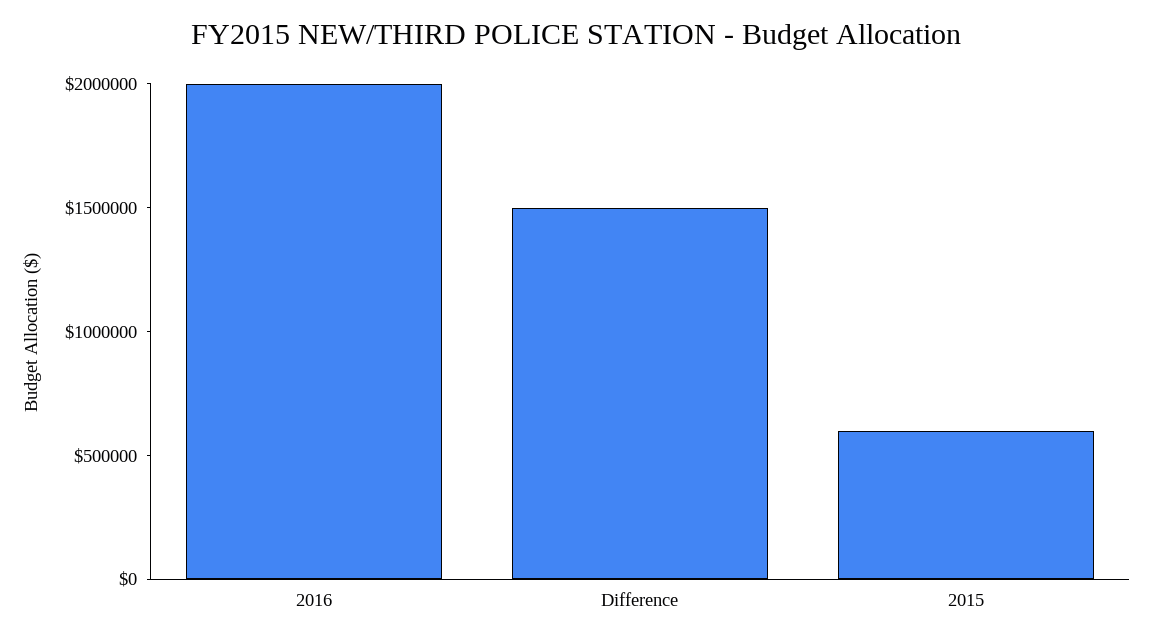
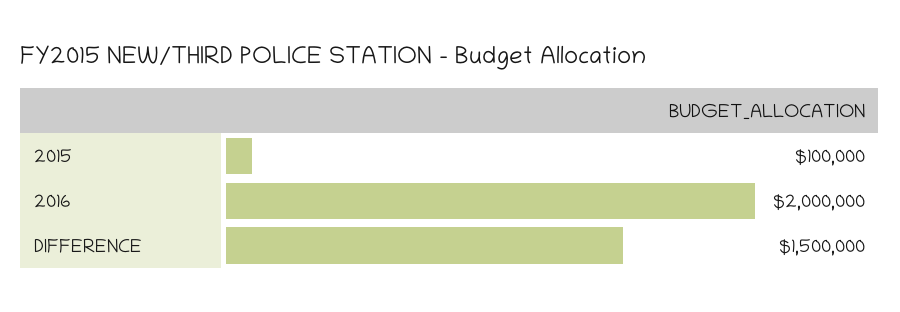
  {
    "2016": 2000000,
    "Difference": 1500000,
-   "2015": 600000
+   "2015": 100000
  }

